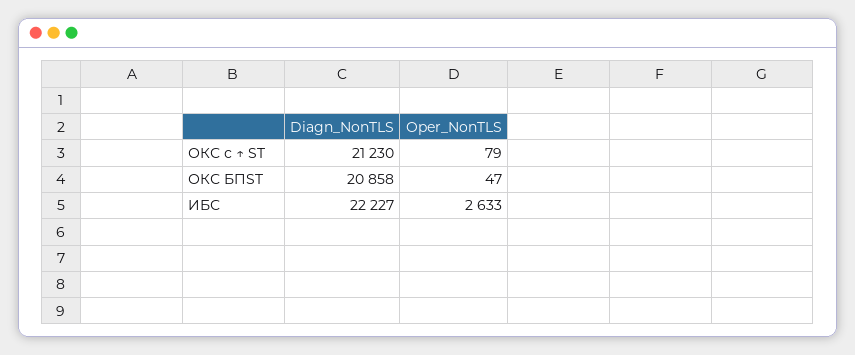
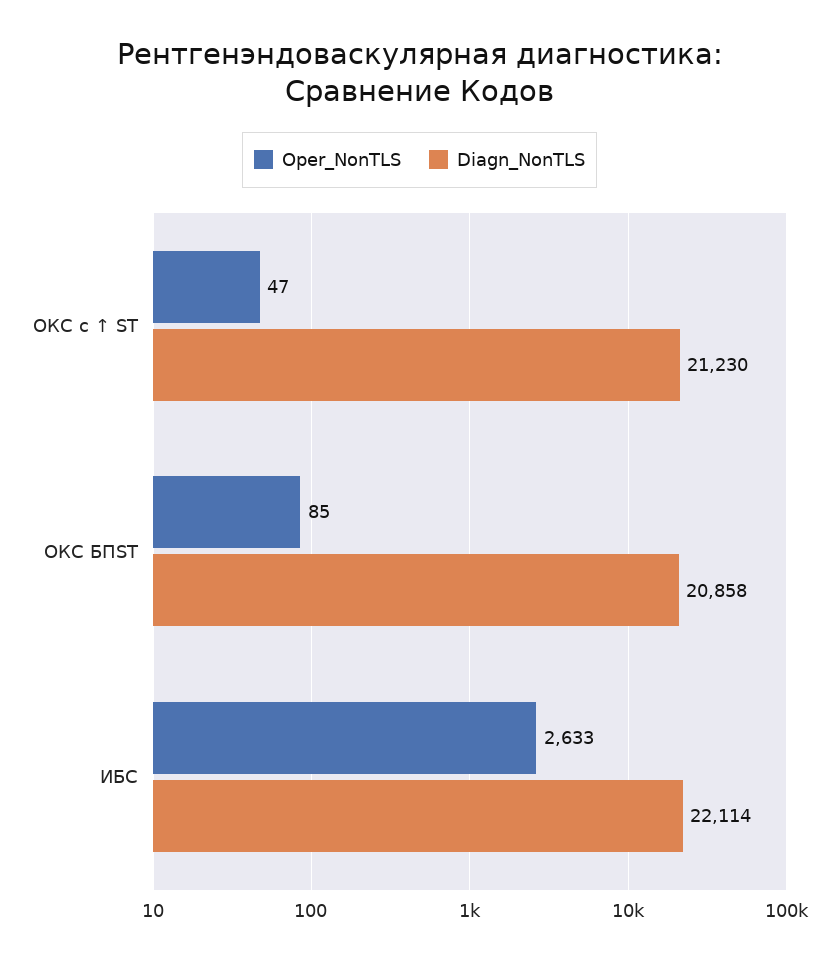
  {
    "Diagn_NonTLS": {
      "ОКС с ↑ ST": 21230,
      "ОКС БПST": 20858,
-     "ИБС": 22227
+     "ИБС": 22114
    },
    "Oper_NonTLS": {
-     "ОКС с ↑ ST": 79,
+     "ОКС с ↑ ST": 47,
-     "ОКС БПST": 47,
+     "ОКС БПST": 85,
      "ИБС": 2633
    }
  }

